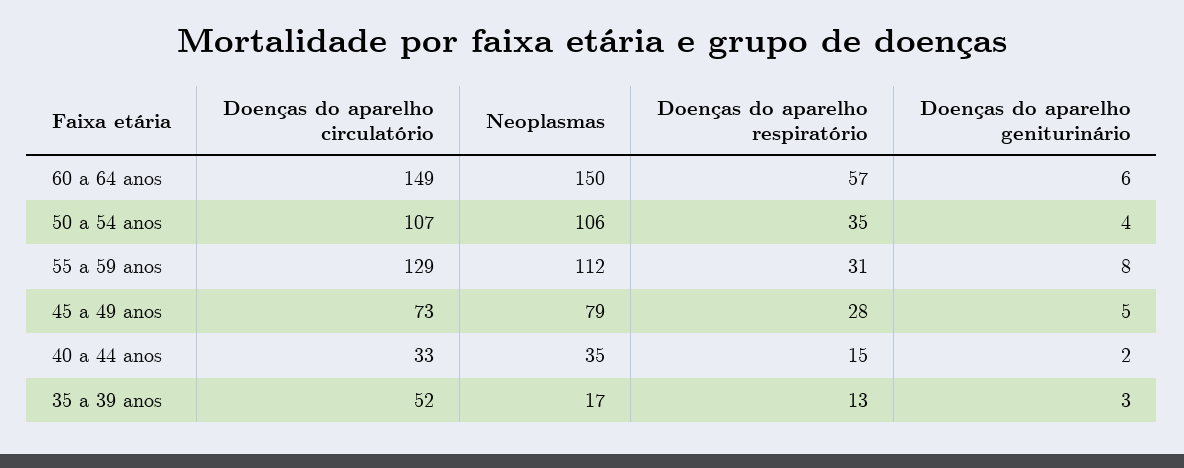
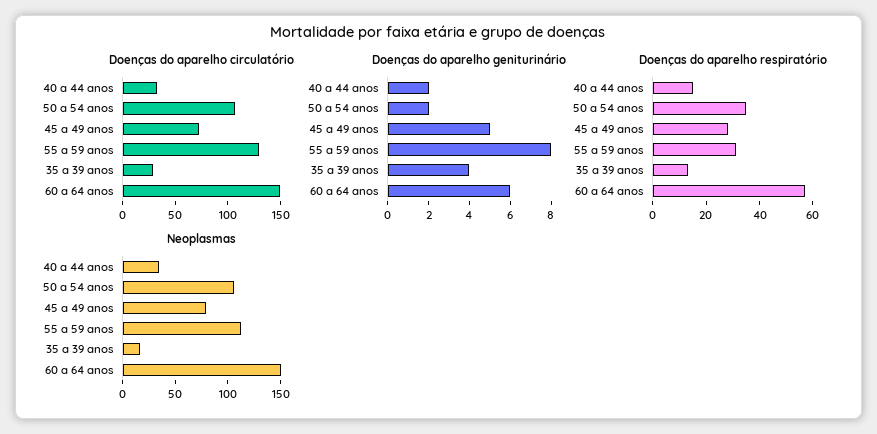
  {
    "Doenças do aparelho circulatório": {
      "60 a 64 anos": 149,
      "50 a 54 anos": 107,
      "55 a 59 anos": 129,
      "45 a 49 anos": 73,
      "40 a 44 anos": 33,
-     "35 a 39 anos": 52
+     "35 a 39 anos": 30
    },
    "Neoplasmas": {
      "60 a 64 anos": 150,
      "50 a 54 anos": 106,
      "55 a 59 anos": 112,
      "45 a 49 anos": 79,
      "40 a 44 anos": 35,
      "35 a 39 anos": 17
    },
    "Doenças do aparelho respiratório": {
      "60 a 64 anos": 57,
      "50 a 54 anos": 35,
      "55 a 59 anos": 31,
      "45 a 49 anos": 28,
      "40 a 44 anos": 15,
      "35 a 39 anos": 13
    },
    "Doenças do aparelho geniturinário": {
      "60 a 64 anos": 6,
-     "50 a 54 anos": 4,
+     "50 a 54 anos": 2,
      "55 a 59 anos": 8,
      "45 a 49 anos": 5,
      "40 a 44 anos": 2,
-     "35 a 39 anos": 3
+     "35 a 39 anos": 4
    }
  }

